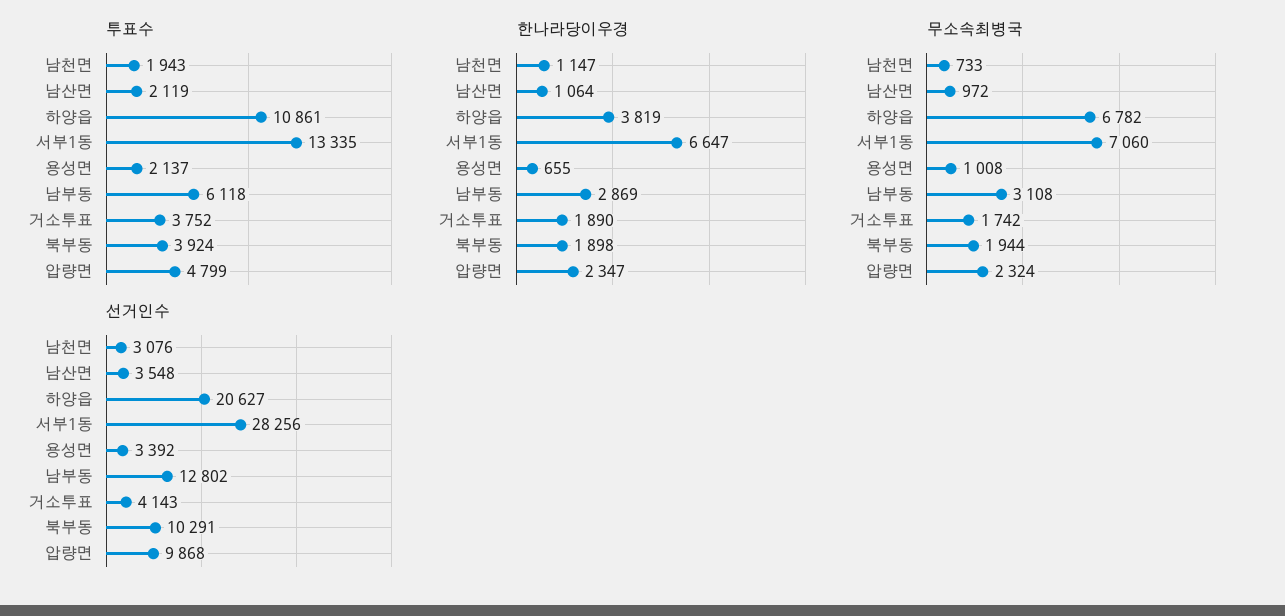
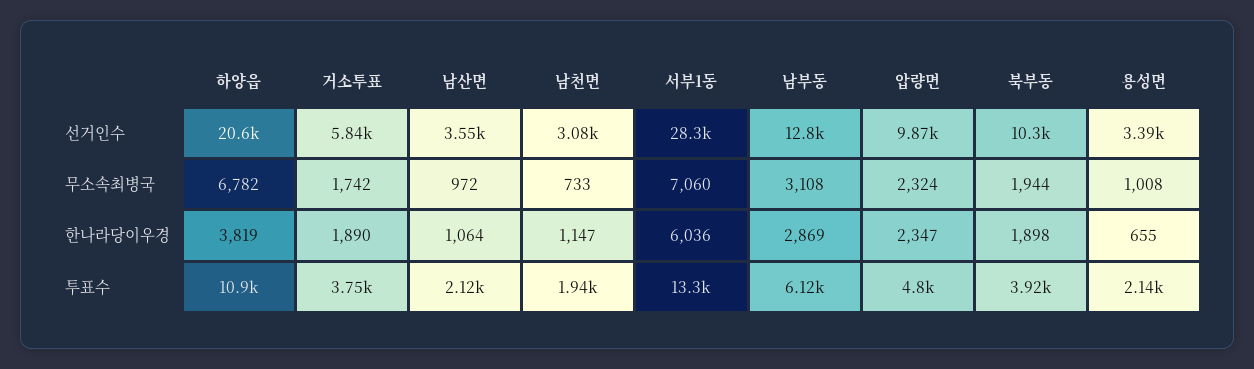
  {
    "투표수": {
      "남천면": 1943,
      "남산면": 2119,
      "하양읍": 10861,
      "서부1동": 13335,
      "용성면": 2137,
      "남부동": 6118,
      "거소투표": 3752,
      "북부동": 3924,
      "압량면": 4799
    },
    "한나라당이우경": {
      "남천면": 1147,
      "남산면": 1064,
      "하양읍": 3819,
-     "서부1동": 6647,
+     "서부1동": 6036,
      "용성면": 655,
      "남부동": 2869,
      "거소투표": 1890,
      "북부동": 1898,
      "압량면": 2347
    },
    "무소속최병국": {
      "남천면": 733,
      "남산면": 972,
      "하양읍": 6782,
      "서부1동": 7060,
      "용성면": 1008,
      "남부동": 3108,
      "거소투표": 1742,
      "북부동": 1944,
      "압량면": 2324
    },
    "선거인수": {
      "남천면": 3076,
      "남산면": 3548,
      "하양읍": 20627,
      "서부1동": 28256,
      "용성면": 3392,
      "남부동": 12802,
-     "거소투표": 4143,
+     "거소투표": 5840,
      "북부동": 10291,
      "압량면": 9868
    }
  }

